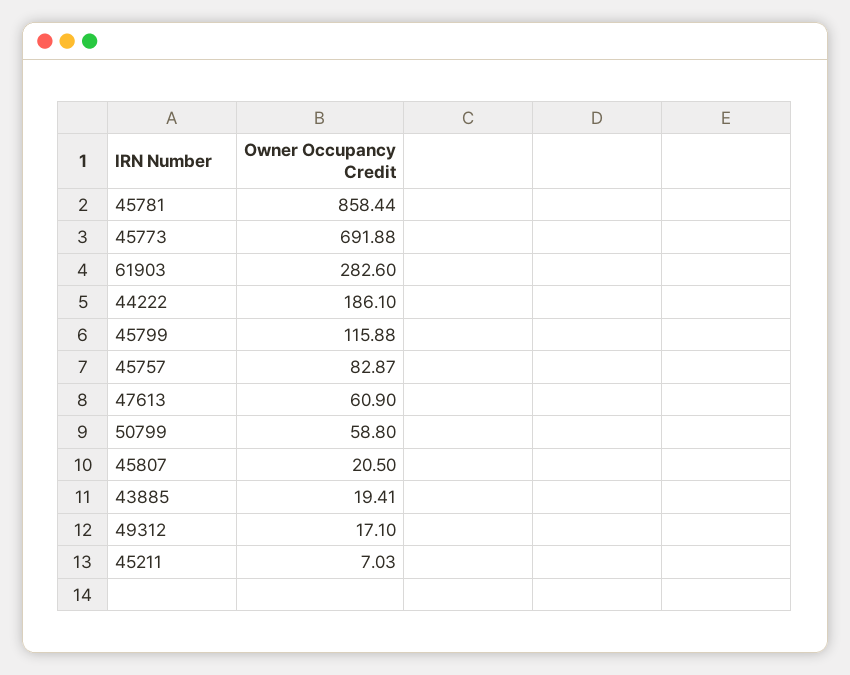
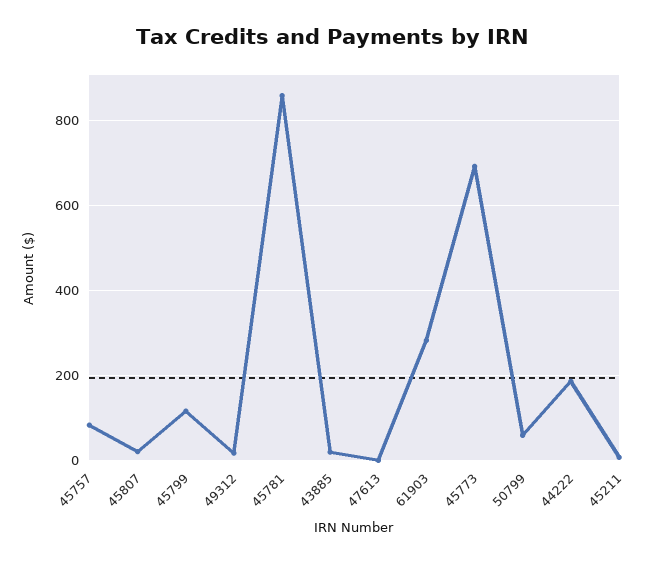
  {
    "45781": 858.44,
    "45773": 691.88,
    "61903": 282.6,
    "44222": 186.1,
    "45799": 115.88,
    "45757": 82.87,
-   "47613": 60.9,
+   "47613": 0,
    "50799": 58.8,
    "45807": 20.5,
    "43885": 19.41,
    "49312": 17.1,
    "45211": 7.03
  }

